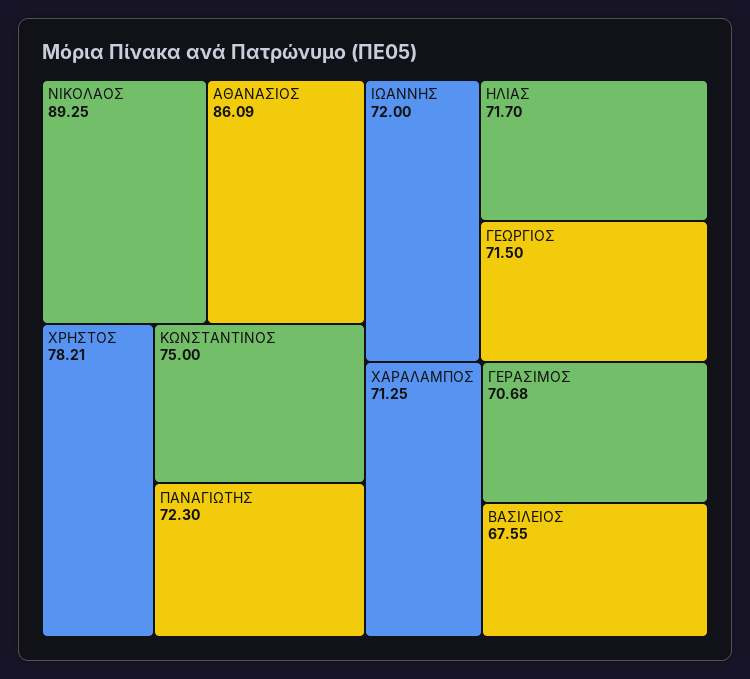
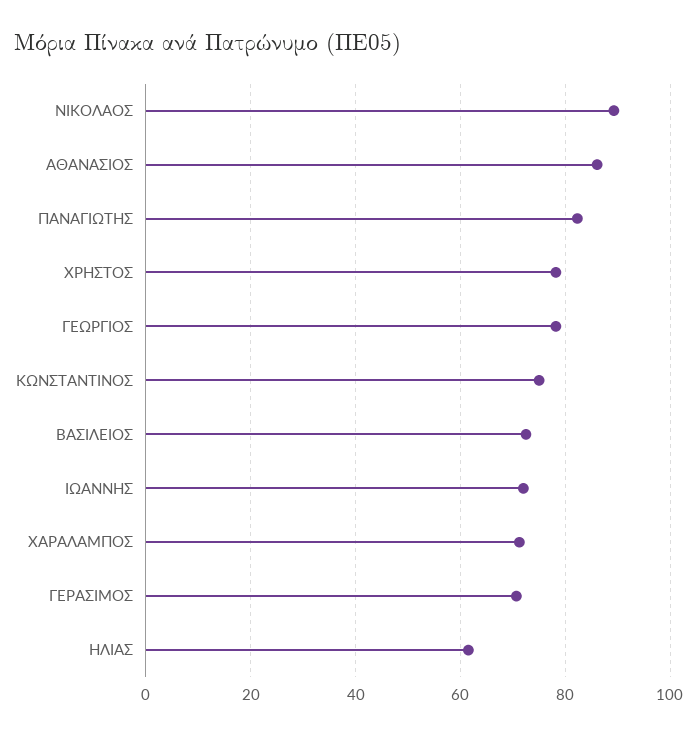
  {
    "ΝΙΚΟΛΑΟΣ": 89.25,
    "ΑΘΑΝΑΣΙΟΣ": 86.09,
    "ΧΡΗΣΤΟΣ": 78.21,
    "ΚΩΝΣΤΑΝΤΙΝΟΣ": 75,
-   "ΠΑΝΑΓΙΩΤΗΣ": 72.3,
+   "ΠΑΝΑΓΙΩΤΗΣ": 82,
    "ΙΩΑΝΝΗΣ": 72,
-   "ΗΛΙΑΣ": 71.7,
+   "ΗΛΙΑΣ": 62,
-   "ΓΕΩΡΓΙΟΣ": 71.5,
+   "ΓΕΩΡΓΙΟΣ": 78,
    "ΧΑΡΑΛΑΜΠΟΣ": 71.25,
    "ΓΕΡΑΣΙΜΟΣ": 70.68,
-   "ΒΑΣΙΛΕΙΟΣ": 67.55
+   "ΒΑΣΙΛΕΙΟΣ": 72
  }

